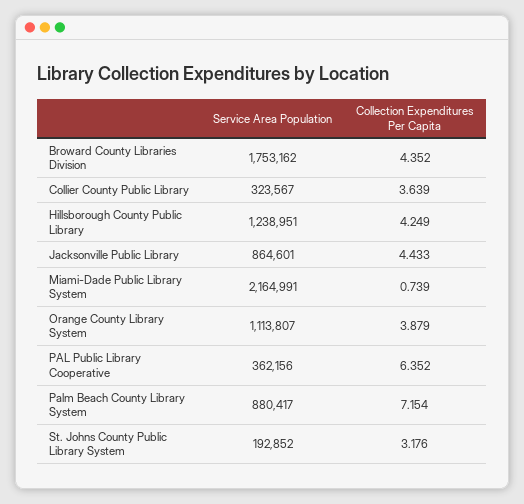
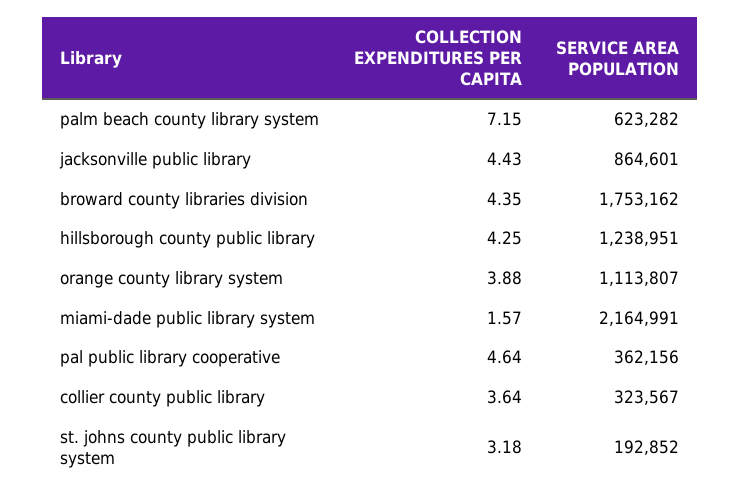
  {
    "Service Area Population": {
      "Broward County Libraries Division": 1753162,
      "Collier County Public Library": 323567,
      "Hillsborough County Public Library": 1238951,
      "Jacksonville Public Library": 864601,
      "Miami-Dade Public Library System": 2164991,
      "Orange County Library System": 1113807,
      "PAL Public Library Cooperative": 362156,
-     "Palm Beach County Library System": 880417,
+     "Palm Beach County Library System": 623282,
      "St. Johns County Public Library System": 192852
    },
    "Collection Expenditures Per Capita": {
      "Broward County Libraries Division": 4.352,
      "Collier County Public Library": 3.639,
      "Hillsborough County Public Library": 4.249,
      "Jacksonville Public Library": 4.433,
-     "Miami-Dade Public Library System": 0.739,
+     "Miami-Dade Public Library System": 1.57,
      "Orange County Library System": 3.879,
-     "PAL Public Library Cooperative": 6.352,
+     "PAL Public Library Cooperative": 4.64,
      "Palm Beach County Library System": 7.154,
      "St. Johns County Public Library System": 3.176
    }
  }

